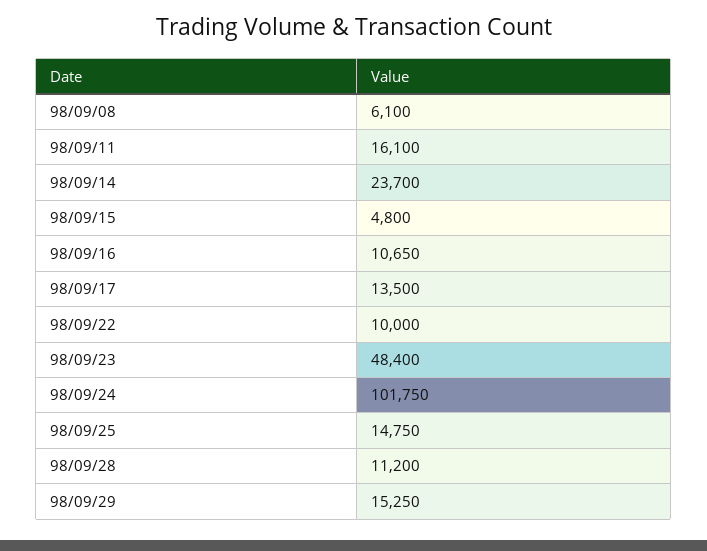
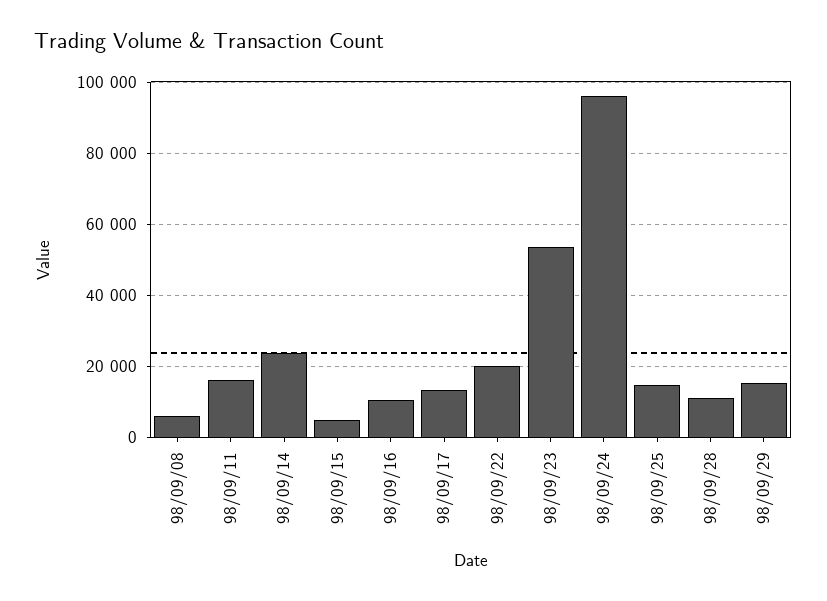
  {
    "98/09/08": 6100,
    "98/09/11": 16100,
    "98/09/14": 23700,
    "98/09/15": 4800,
    "98/09/16": 10650,
    "98/09/17": 13500,
-   "98/09/22": 10000,
+   "98/09/22": 20000,
-   "98/09/23": 48400,
+   "98/09/23": 54000,
-   "98/09/24": 101750,
+   "98/09/24": 96000,
    "98/09/25": 14750,
    "98/09/28": 11200,
    "98/09/29": 15250
  }

